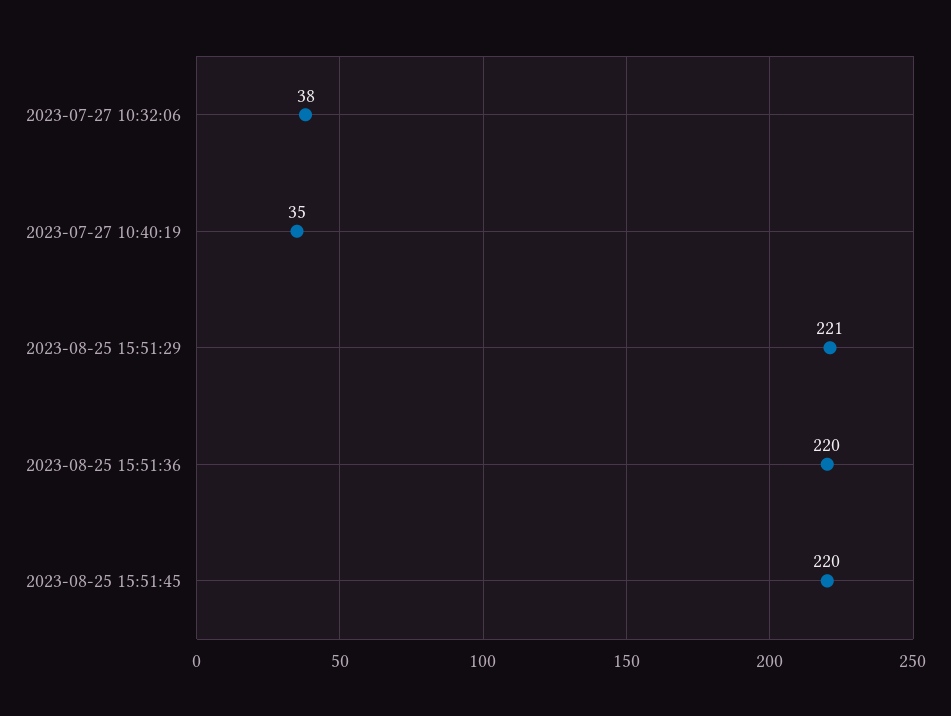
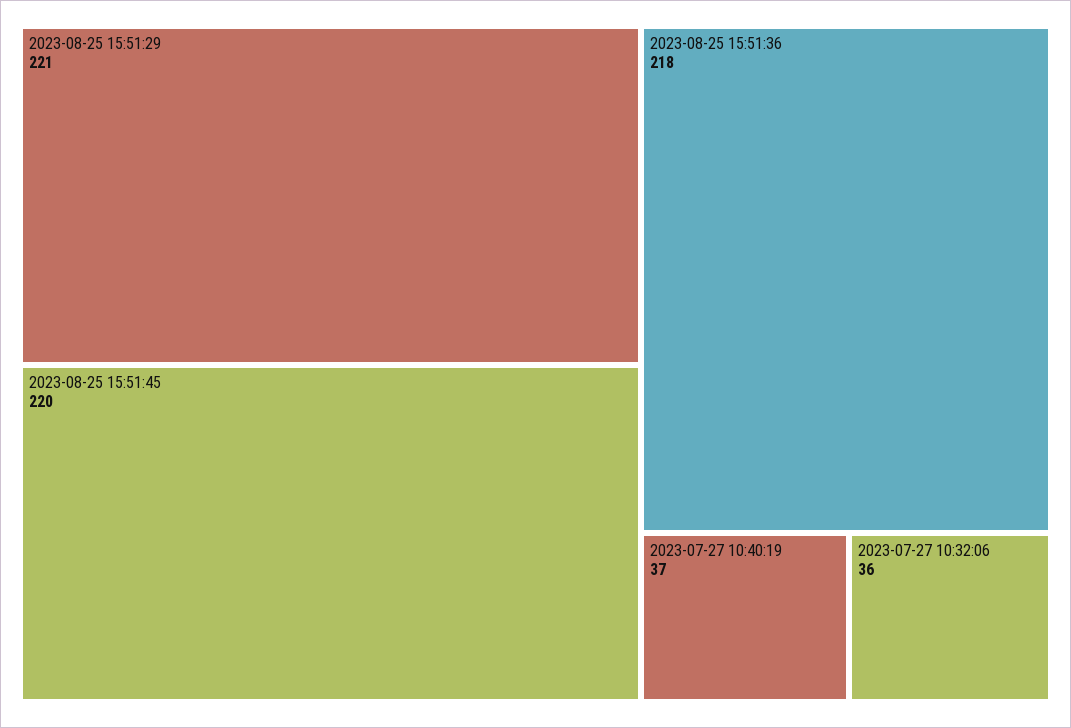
  {
-   "2023-07-27 10:32:06": 38,
+   "2023-07-27 10:32:06": 36,
-   "2023-07-27 10:40:19": 35,
+   "2023-07-27 10:40:19": 37,
    "2023-08-25 15:51:29": 221,
-   "2023-08-25 15:51:36": 220,
+   "2023-08-25 15:51:36": 218,
    "2023-08-25 15:51:45": 220
  }

